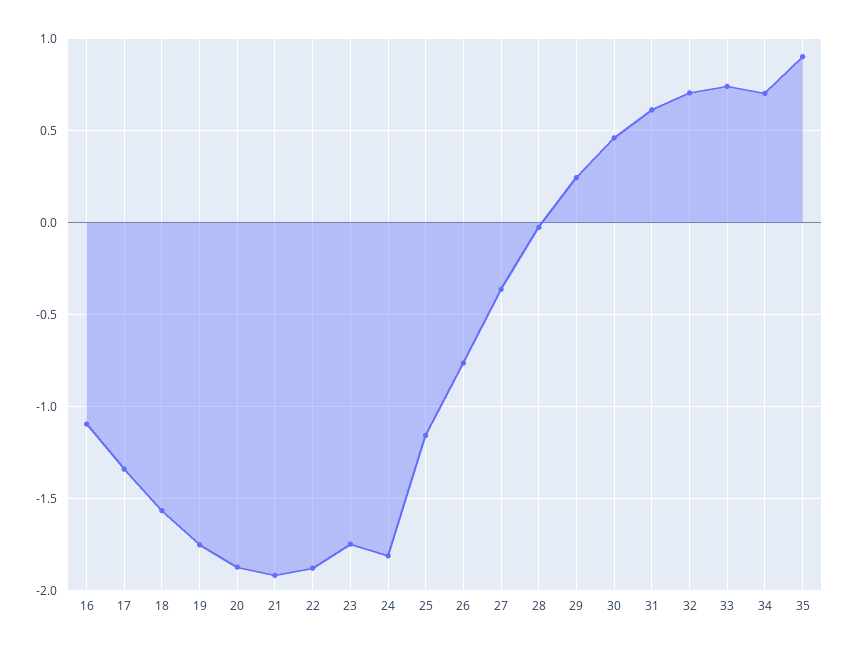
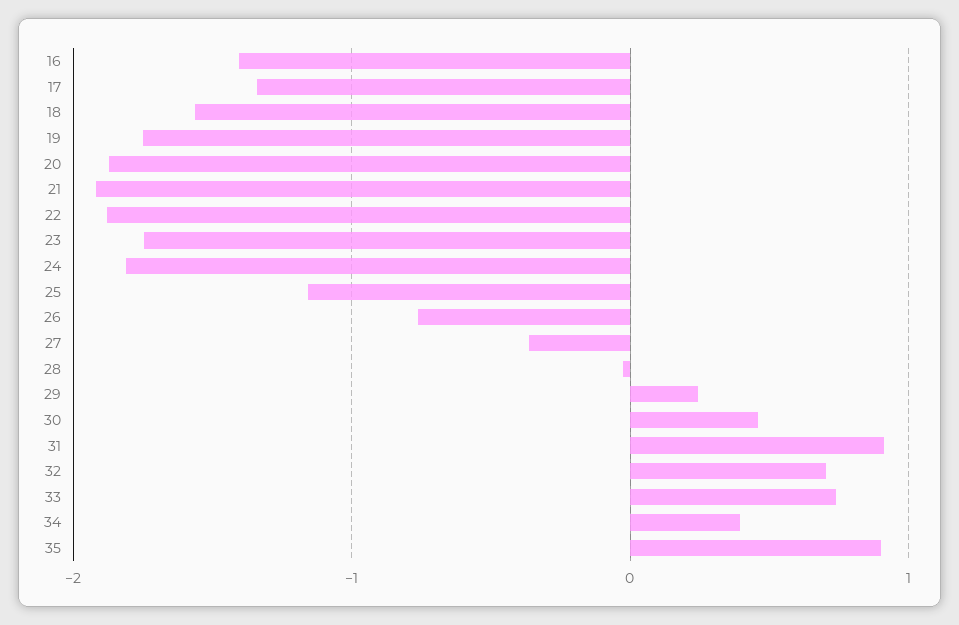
  {
-   "16": -1.1,
+   "16": -1.4,
    "17": -1.35,
    "18": -1.55,
    "19": -1.75,
    "20": -1.85,
    "21": -1.9,
    "22": -1.9,
    "23": -1.75,
    "24": -1.8,
    "25": -1.15,
    "26": -0.75,
    "27": -0.35,
    "28": -0.05,
    "29": 0.25,
    "30": 0.45,
-   "31": 0.6,
+   "31": 0.9,
    "32": 0.7,
    "33": 0.75,
-   "34": 0.7,
+   "34": 0.4,
    "35": 0.9
  }

